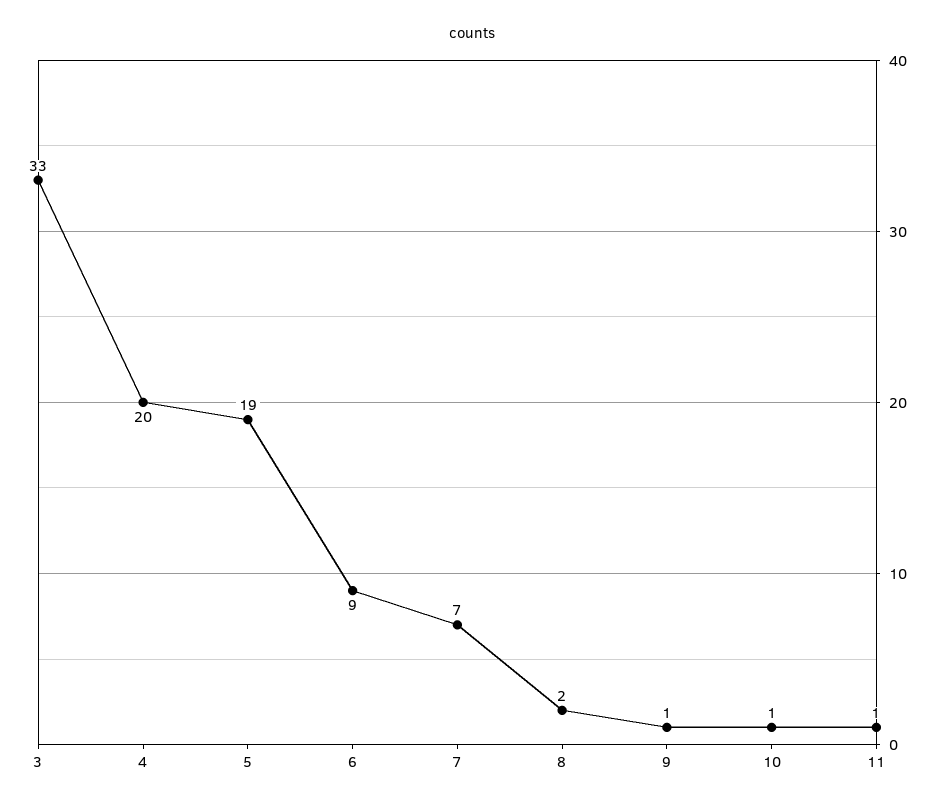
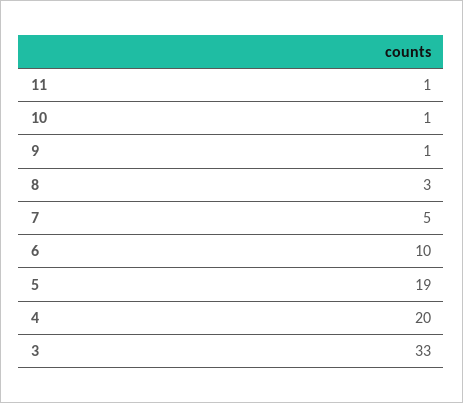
  {
    "3": 33,
    "4": 20,
    "5": 19,
-   "6": 9,
+   "6": 10,
-   "7": 7,
+   "7": 5,
-   "8": 2,
+   "8": 3,
    "9": 1,
    "10": 1,
    "11": 1
  }

